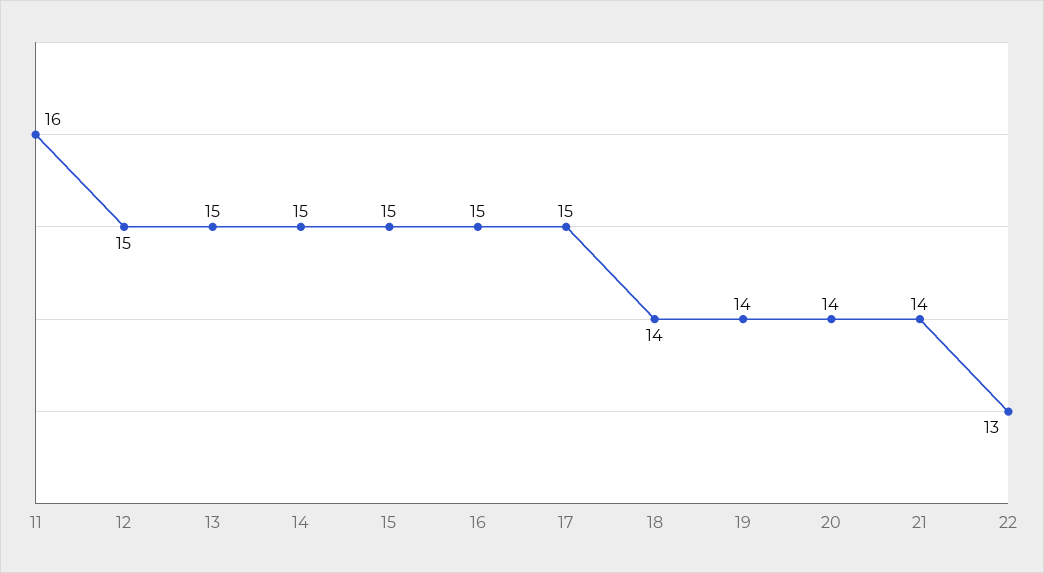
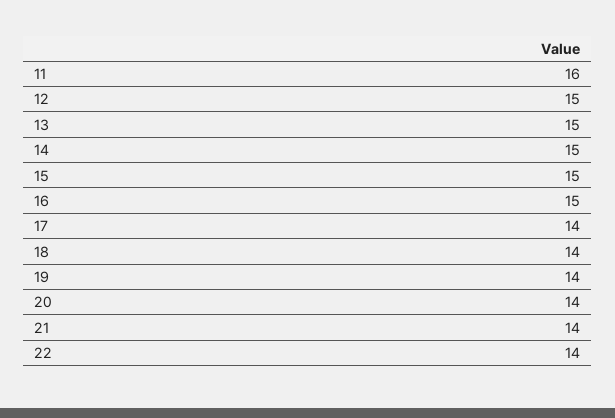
  {
    "11": 16,
    "12": 15,
    "13": 15,
    "14": 15,
    "15": 15,
    "16": 15,
-   "17": 15,
+   "17": 14,
    "18": 14,
    "19": 14,
    "20": 14,
    "21": 14,
-   "22": 13
+   "22": 14
  }

